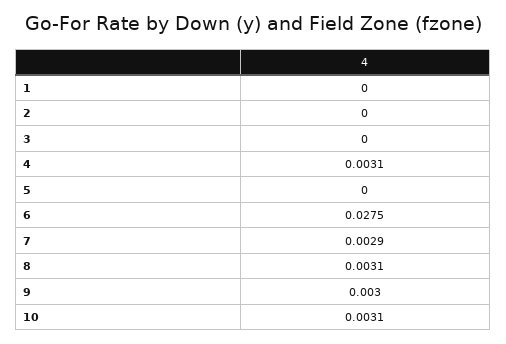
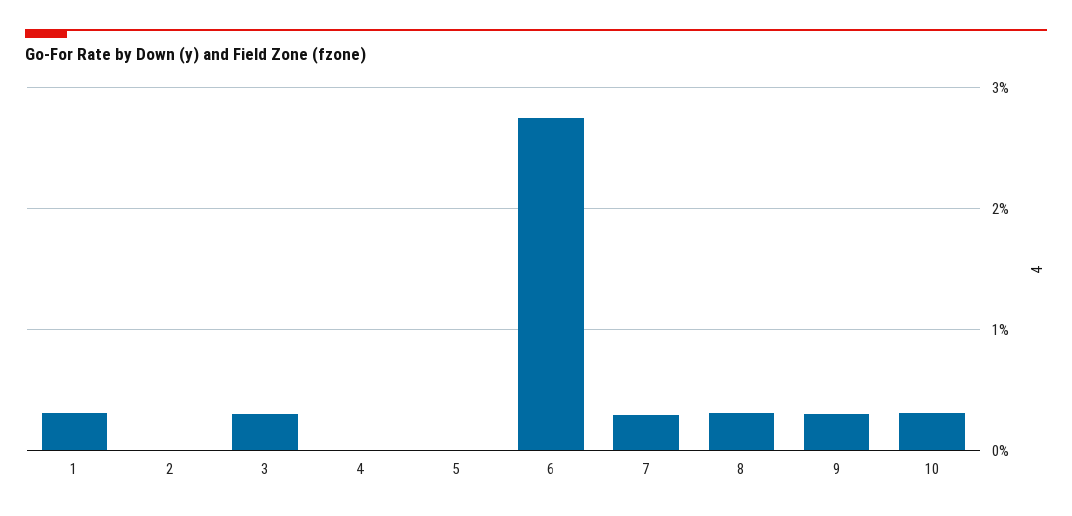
  {
-   "1": 0,
+   "1": 0.003,
    "2": 0,
-   "3": 0,
+   "3": 0.003,
-   "4": 0.0031,
+   "4": 0,
    "5": 0,
    "6": 0.0275,
    "7": 0.0029,
    "8": 0.0031,
    "9": 0.003,
    "10": 0.0031
  }

